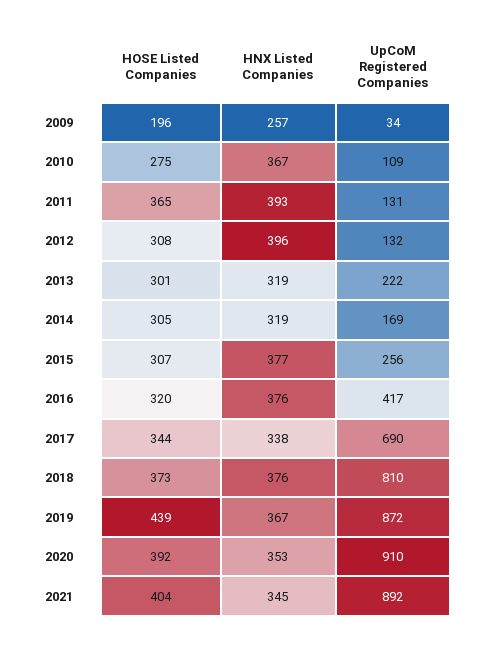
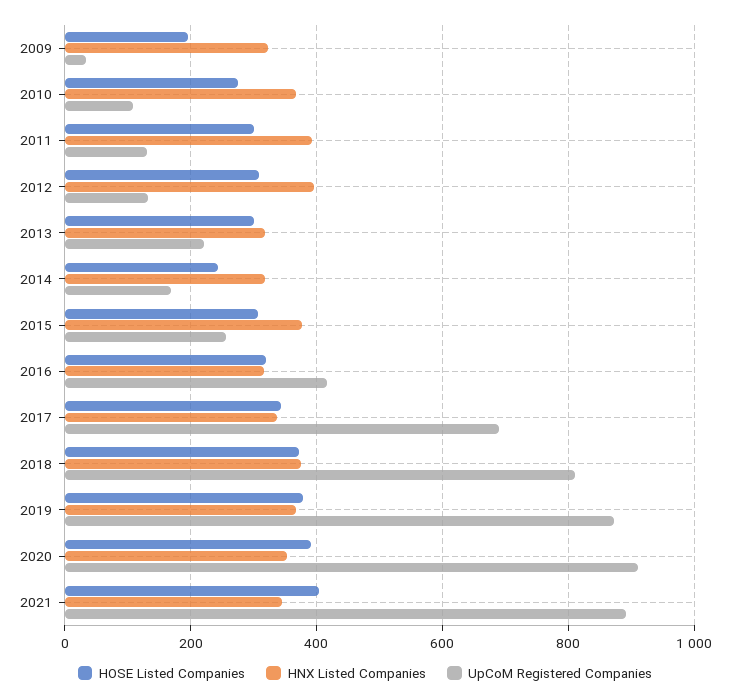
  {
    "HOSE Listed Companies": {
      "2009": 196,
      "2010": 275,
-     "2011": 365,
+     "2011": 300,
      "2012": 308,
      "2013": 301,
-     "2014": 305,
+     "2014": 240,
      "2015": 307,
      "2016": 320,
      "2017": 344,
      "2018": 373,
-     "2019": 439,
+     "2019": 380,
      "2020": 392,
      "2021": 404
    },
    "HNX Listed Companies": {
-     "2009": 257,
+     "2009": 320,
      "2010": 367,
      "2011": 393,
      "2012": 396,
      "2013": 319,
      "2014": 319,
      "2015": 377,
-     "2016": 376,
+     "2016": 320,
      "2017": 338,
      "2018": 376,
      "2019": 367,
      "2020": 353,
      "2021": 345
    },
    "UpCoM Registered Companies": {
      "2009": 34,
      "2010": 109,
      "2011": 131,
      "2012": 132,
      "2013": 222,
      "2014": 169,
      "2015": 256,
      "2016": 417,
      "2017": 690,
      "2018": 810,
      "2019": 872,
      "2020": 910,
      "2021": 892
    }
  }

